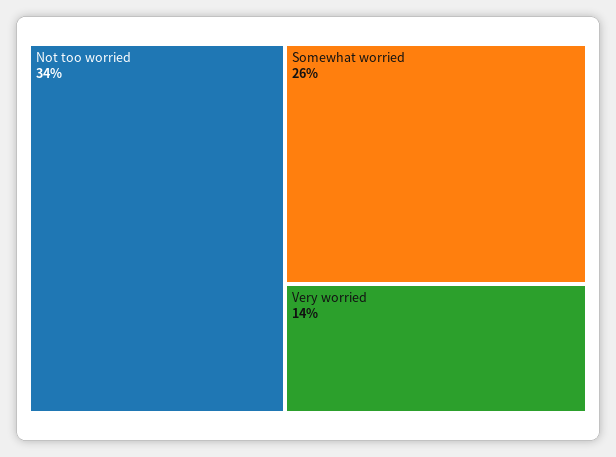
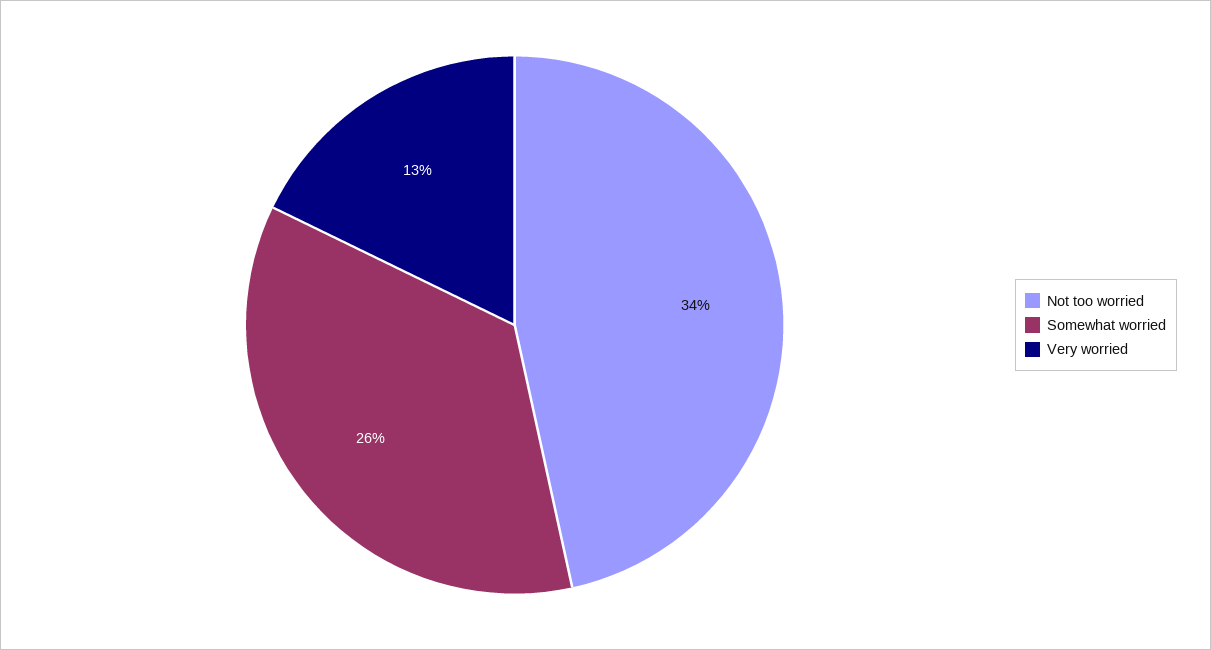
  {
    "Not too worried": 34,
    "Somewhat worried": 26,
-   "Very worried": 14
+   "Very worried": 13
  }

